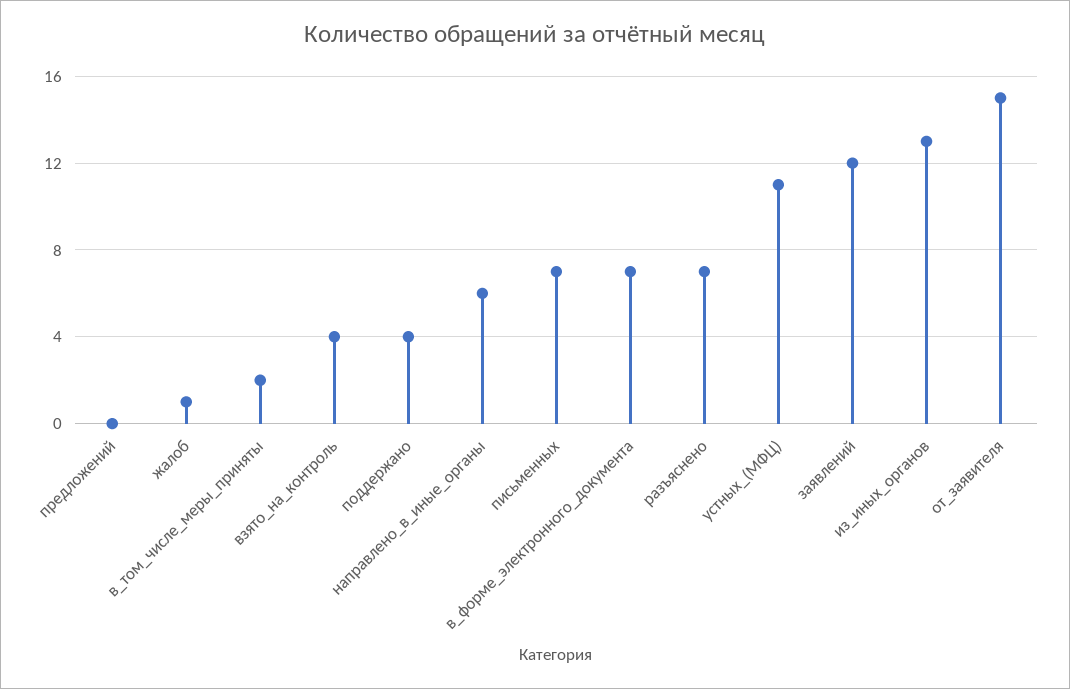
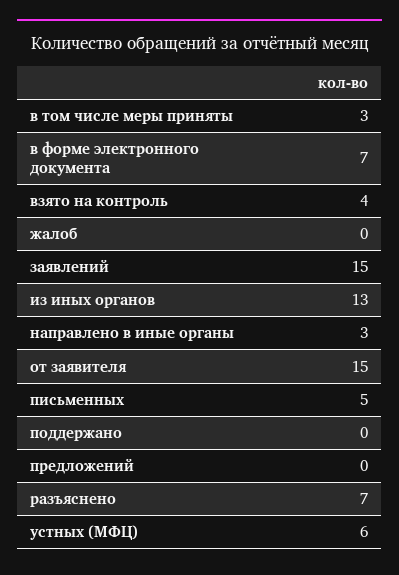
  {
    "предложений": 0,
-   "жалоб": 1,
+   "жалоб": 0,
-   "в_том_числе_меры_приняты": 2,
+   "в_том_числе_меры_приняты": 3,
    "взято_на_контроль": 4,
-   "поддержано": 4,
+   "поддержано": 0,
-   "направлено_в_иные_органы": 6,
+   "направлено_в_иные_органы": 3,
-   "письменных": 7,
+   "письменных": 5,
    "в_форме_электронного_документа": 7,
    "разъяснено": 7,
-   "устных_(МФЦ)": 11,
+   "устных_(МФЦ)": 6,
-   "заявлений": 12,
+   "заявлений": 15,
    "из_иных_органов": 13,
    "от_заявителя": 15
  }

